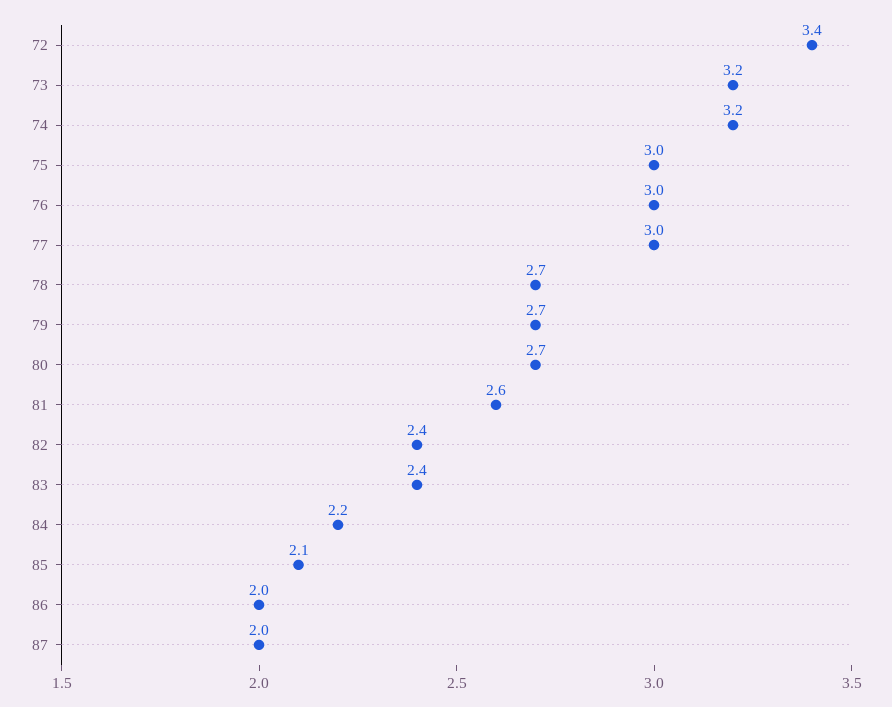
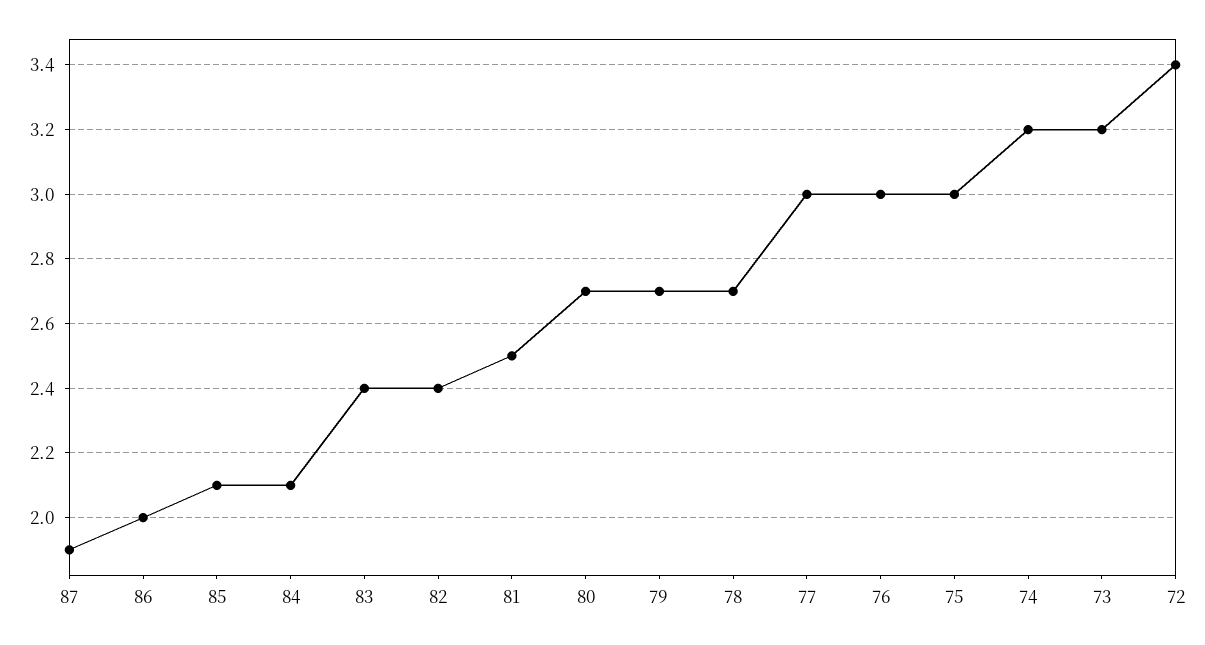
  {
    "72": 3.4,
    "73": 3.2,
    "74": 3.2,
    "75": 3,
    "76": 3,
    "77": 3,
    "78": 2.7,
    "79": 2.7,
    "80": 2.7,
-   "81": 2.6,
+   "81": 2.5,
    "82": 2.4,
    "83": 2.4,
-   "84": 2.2,
+   "84": 2.1,
    "85": 2.1,
    "86": 2,
-   "87": 2
+   "87": 1.9
  }

